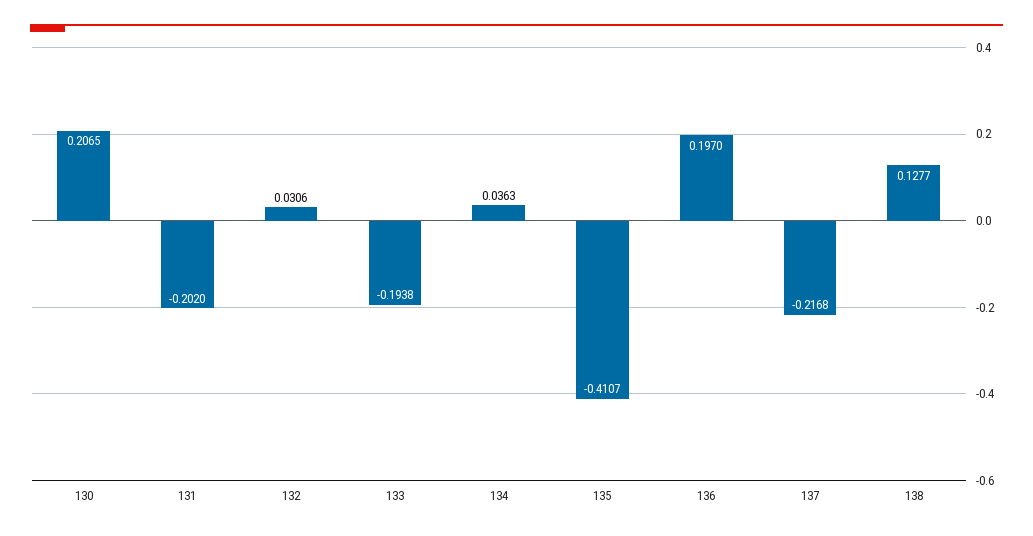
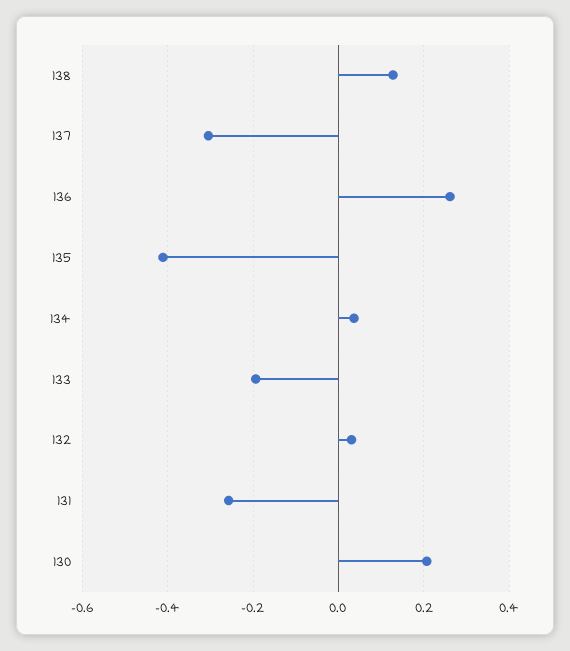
  {
    "130": 0.2065,
-   "131": -0.202,
+   "131": -0.26,
    "132": 0.0306,
    "133": -0.1938,
    "134": 0.0363,
    "135": -0.4107,
-   "136": 0.197,
+   "136": 0.26,
-   "137": -0.2168,
+   "137": -0.3,
    "138": 0.1277
  }

